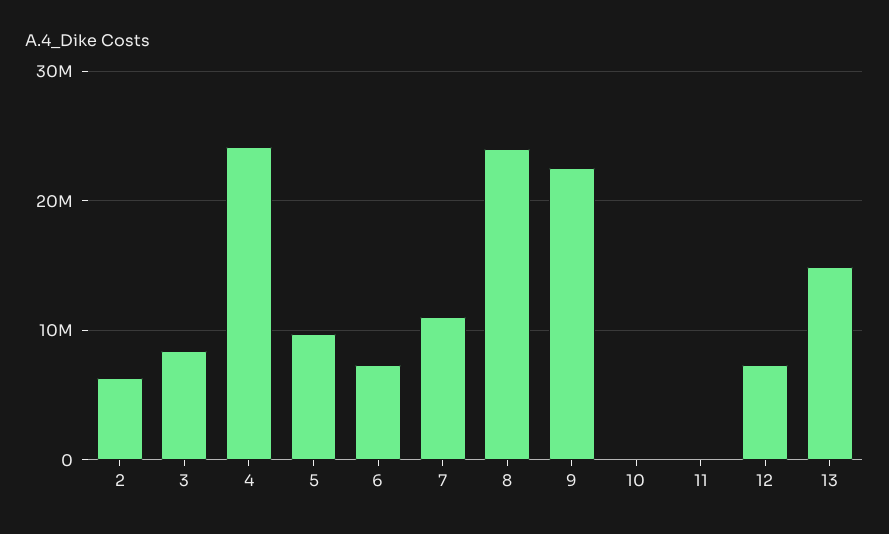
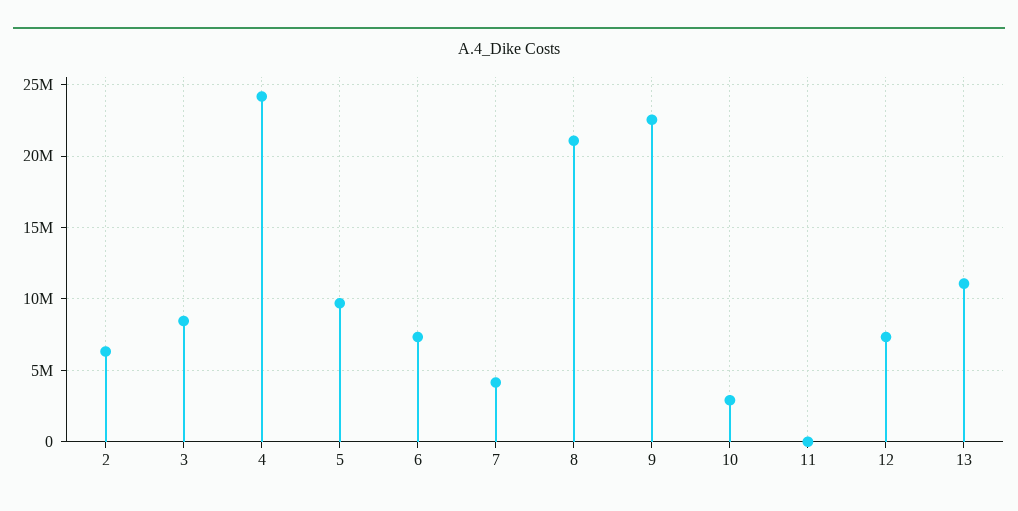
  {
    "2": 6500000,
    "3": 8500000,
    "4": 24000000,
    "5": 9500000,
    "6": 7500000,
-   "7": 11000000,
+   "7": 4000000,
-   "8": 24000000,
+   "8": 21000000,
    "9": 22500000,
-   "10": 0,
+   "10": 3000000,
    "11": 0,
    "12": 7500000,
-   "13": 15000000
+   "13": 11000000
  }

